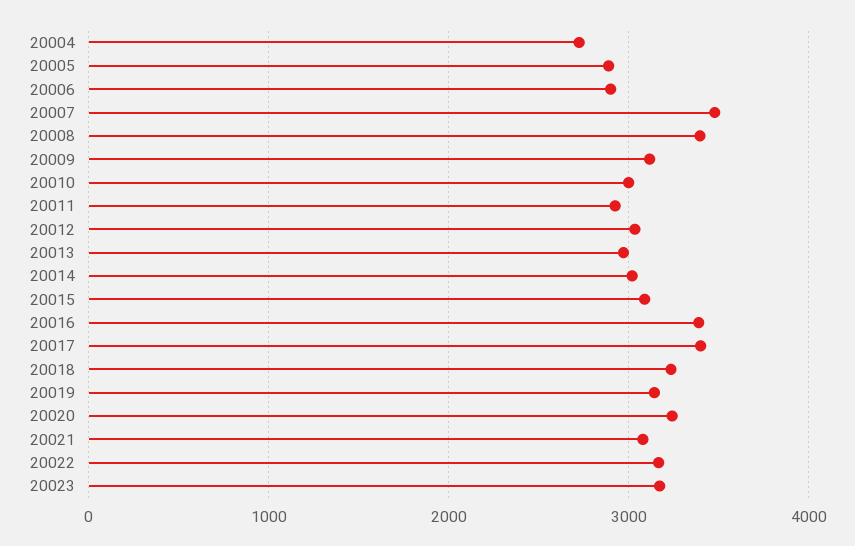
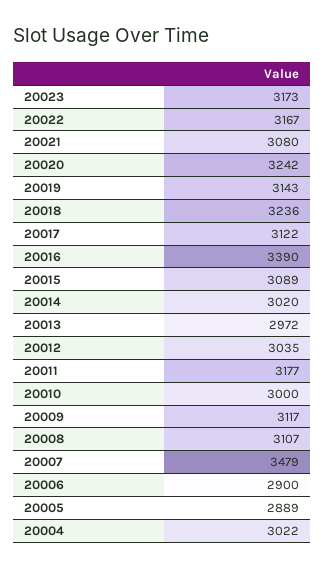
  {
-   "20004": 2700,
+   "20004": 3022,
    "20005": 2889,
    "20006": 2900,
    "20007": 3479,
-   "20008": 3400,
+   "20008": 3107,
    "20009": 3117,
    "20010": 3000,
-   "20011": 2900,
+   "20011": 3177,
    "20012": 3035,
    "20013": 2972,
    "20014": 3020,
    "20015": 3089,
    "20016": 3390,
-   "20017": 3400,
+   "20017": 3122,
    "20018": 3236,
    "20019": 3143,
    "20020": 3242,
    "20021": 3080,
    "20022": 3167,
    "20023": 3173
  }

